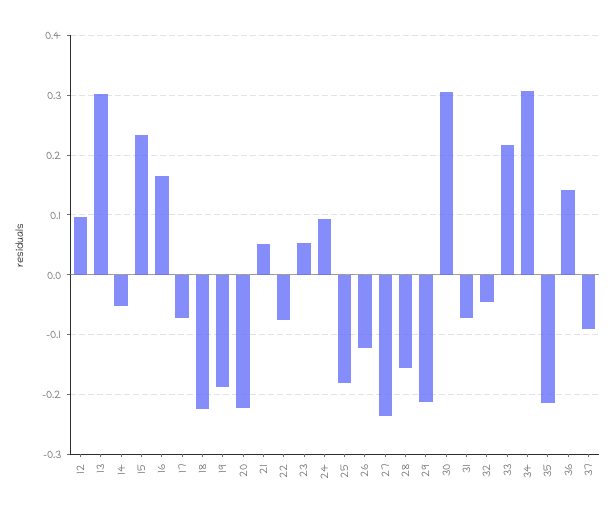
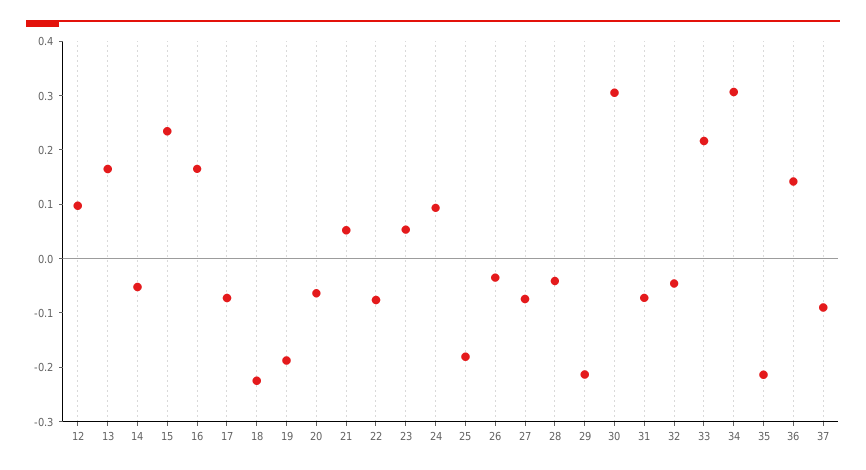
  {
    "12": 0.1,
-   "13": 0.3,
+   "13": 0.16,
    "14": -0.06,
    "15": 0.24,
    "16": 0.16,
    "17": -0.08,
    "18": -0.22,
    "19": -0.18,
-   "20": -0.22,
+   "20": -0.06,
    "21": 0.06,
    "22": -0.08,
    "23": 0.06,
    "24": 0.1,
    "25": -0.18,
-   "26": -0.12,
+   "26": -0.04,
-   "27": -0.24,
+   "27": -0.08,
-   "28": -0.16,
+   "28": -0.04,
    "29": -0.22,
    "30": 0.3,
    "31": -0.08,
    "32": -0.04,
    "33": 0.22,
    "34": 0.3,
    "35": -0.22,
    "36": 0.14,
    "37": -0.1
  }

